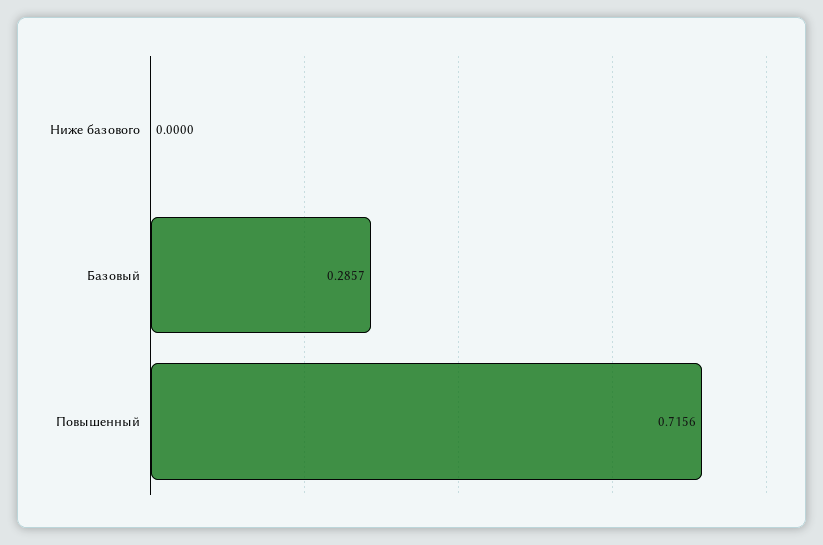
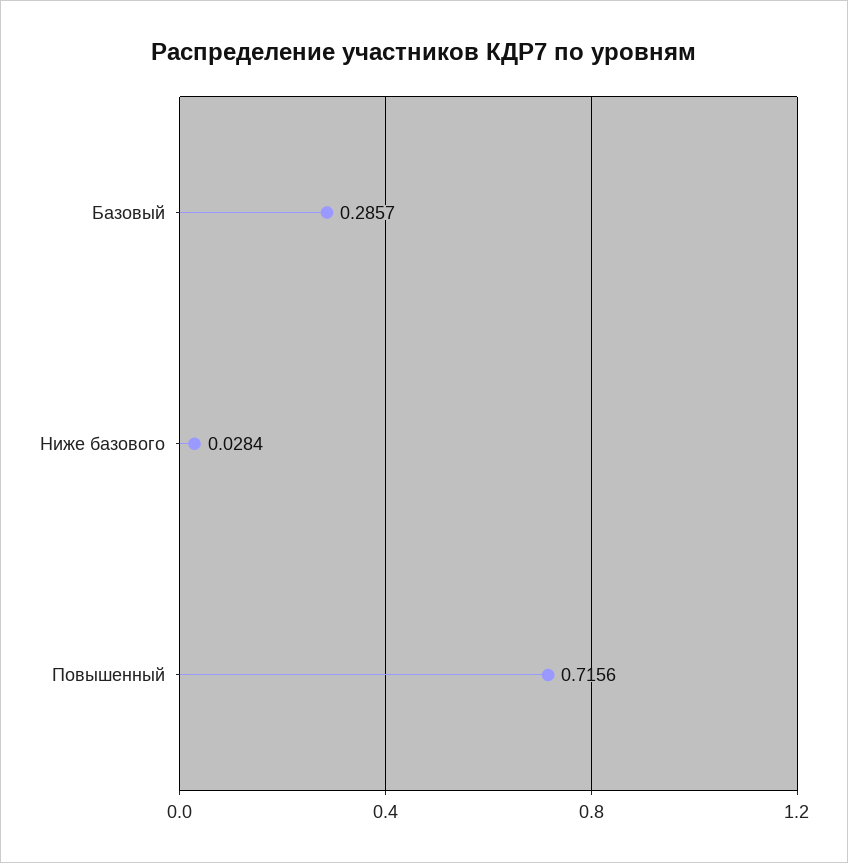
  {
-   "Ниже базового": 0,
+   "Ниже базового": 0.0284,
    "Базовый": 0.2857,
    "Повышенный": 0.7156
  }

